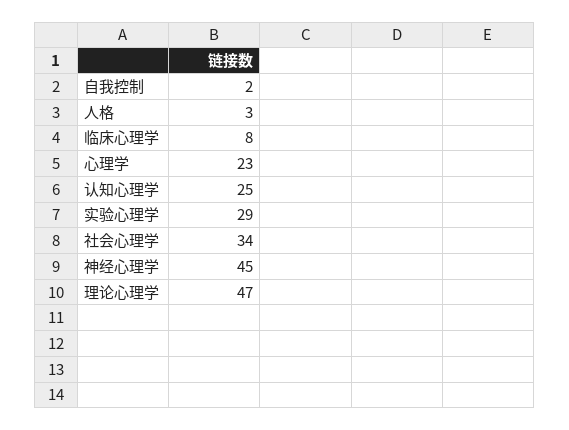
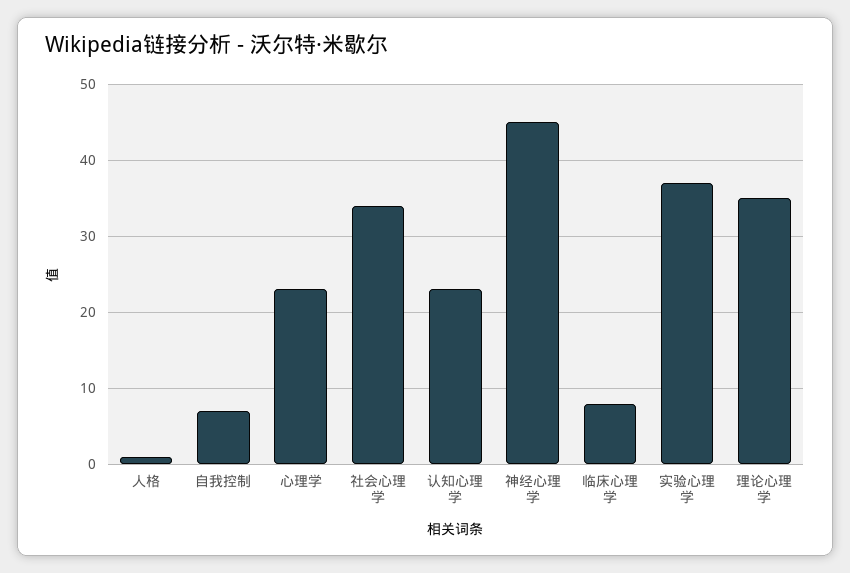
  {
-   "自我控制": 2,
+   "自我控制": 7,
-   "人格": 3,
+   "人格": 1,
    "临床心理学": 8,
    "心理学": 23,
-   "认知心理学": 25,
+   "认知心理学": 23,
-   "实验心理学": 29,
+   "实验心理学": 37,
    "社会心理学": 34,
    "神经心理学": 45,
-   "理论心理学": 47
+   "理论心理学": 35
  }

